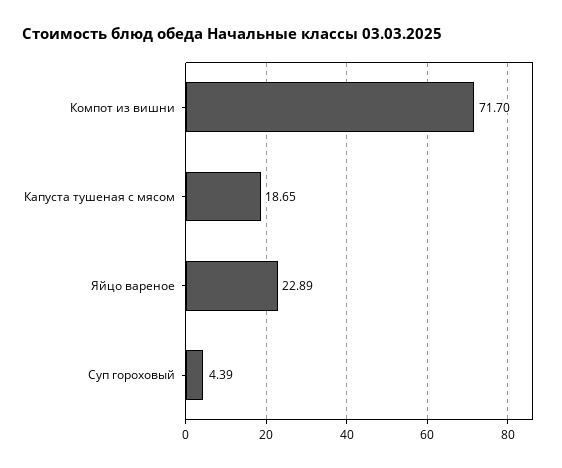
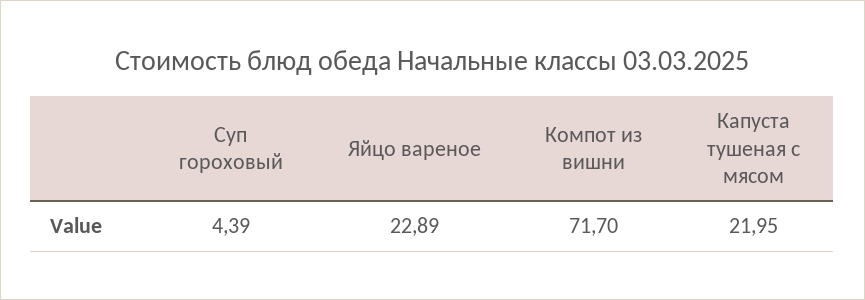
  {
    "Компот из вишни": 71.7,
-   "Капуста тушеная с мясом": 18.65,
+   "Капуста тушеная с мясом": 21.95,
    "Яйцо вареное": 22.89,
    "Суп гороховый": 4.39
  }

